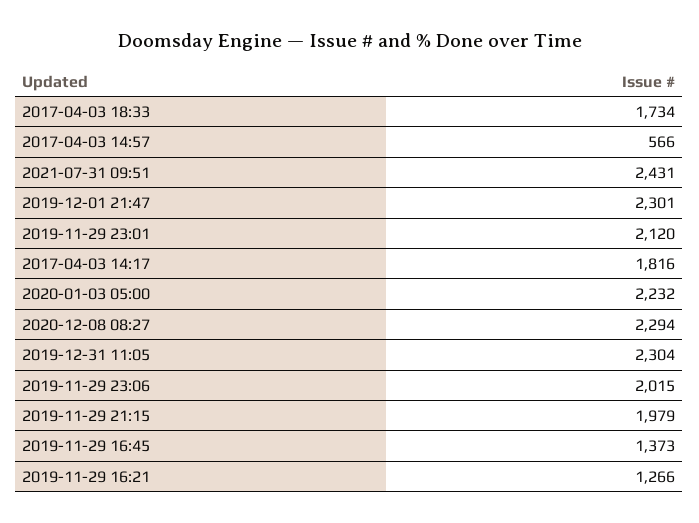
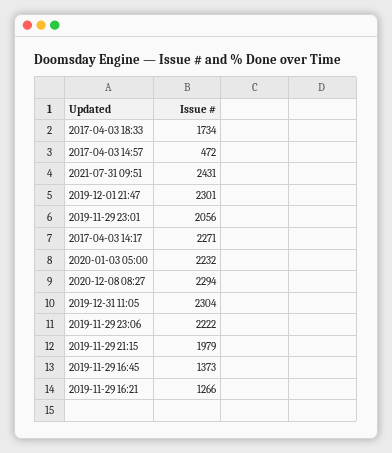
  {
    "2017-04-03 18:33": 1734,
-   "2017-04-03 14:57": 566,
+   "2017-04-03 14:57": 472,
    "2021-07-31 09:51": 2431,
    "2019-12-01 21:47": 2301,
-   "2019-11-29 23:01": 2120,
+   "2019-11-29 23:01": 2056,
-   "2017-04-03 14:17": 1816,
+   "2017-04-03 14:17": 2271,
    "2020-01-03 05:00": 2232,
    "2020-12-08 08:27": 2294,
    "2019-12-31 11:05": 2304,
-   "2019-11-29 23:06": 2015,
+   "2019-11-29 23:06": 2222,
    "2019-11-29 21:15": 1979,
    "2019-11-29 16:45": 1373,
    "2019-11-29 16:21": 1266
  }

